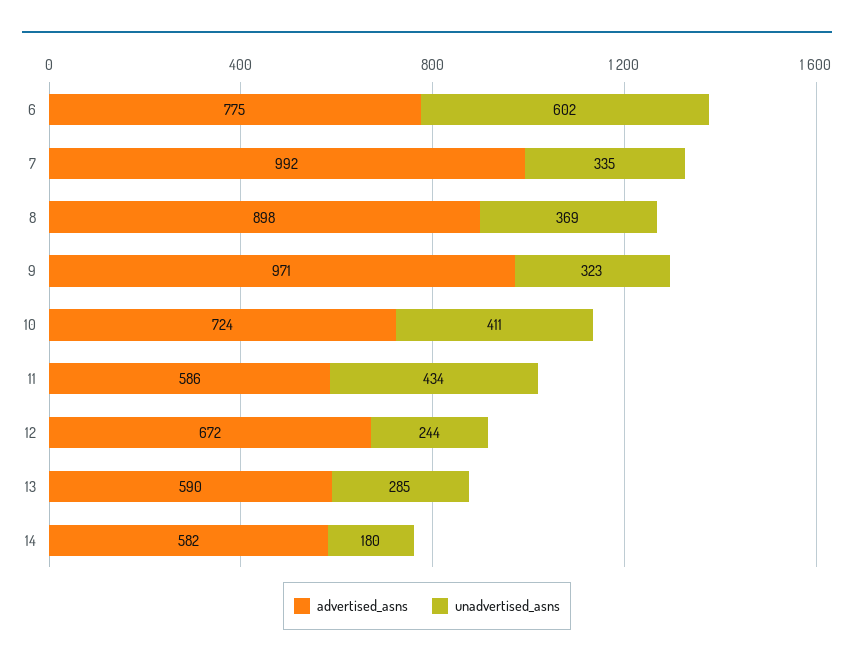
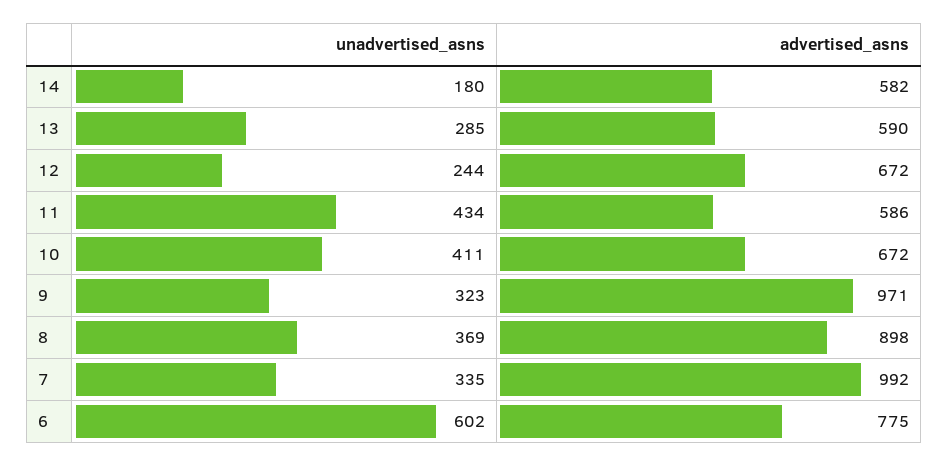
  {
    "advertised_asns": {
      "6": 775,
      "7": 992,
      "8": 898,
      "9": 971,
-     "10": 724,
+     "10": 672,
      "11": 586,
      "12": 672,
      "13": 590,
      "14": 582
    },
    "unadvertised_asns": {
      "6": 602,
      "7": 335,
      "8": 369,
      "9": 323,
      "10": 411,
      "11": 434,
      "12": 244,
      "13": 285,
      "14": 180
    }
  }

